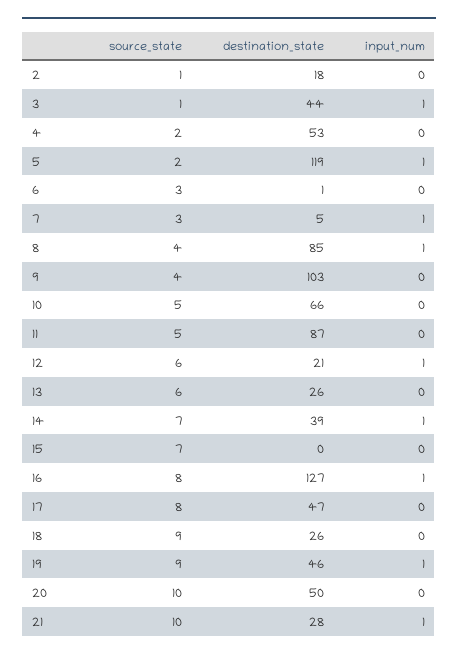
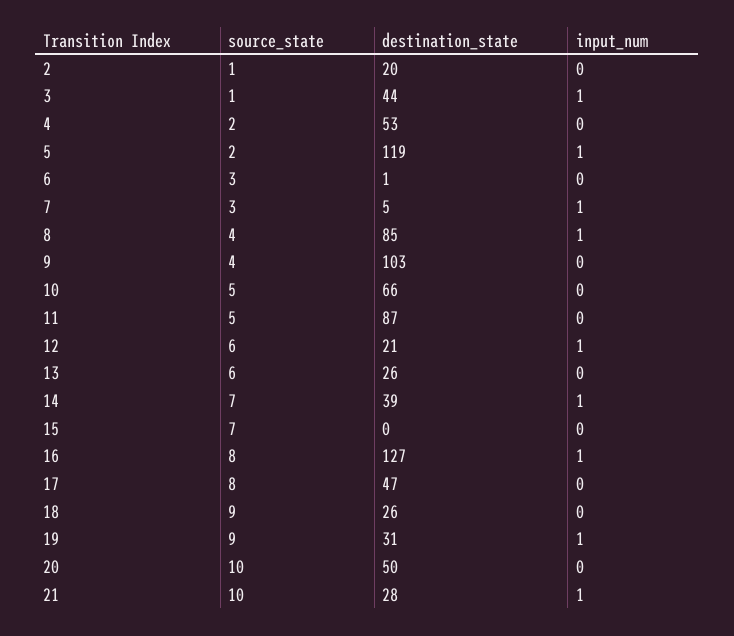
  {
    "source_state": {
      "2": 1,
      "3": 1,
      "4": 2,
      "5": 2,
      "6": 3,
      "7": 3,
      "8": 4,
      "9": 4,
      "10": 5,
      "11": 5,
      "12": 6,
      "13": 6,
      "14": 7,
      "15": 7,
      "16": 8,
      "17": 8,
      "18": 9,
      "19": 9,
      "20": 10,
      "21": 10
    },
    "destination_state": {
-     "2": 18,
+     "2": 20,
      "3": 44,
      "4": 53,
      "5": 119,
      "6": 1,
      "7": 5,
      "8": 85,
      "9": 103,
      "10": 66,
      "11": 87,
      "12": 21,
      "13": 26,
      "14": 39,
      "15": 0,
      "16": 127,
      "17": 47,
      "18": 26,
-     "19": 46,
+     "19": 31,
      "20": 50,
      "21": 28
    },
    "input_num": {
      "2": 0,
      "3": 1,
      "4": 0,
      "5": 1,
      "6": 0,
      "7": 1,
      "8": 1,
      "9": 0,
      "10": 0,
      "11": 0,
      "12": 1,
      "13": 0,
      "14": 1,
      "15": 0,
      "16": 1,
      "17": 0,
      "18": 0,
      "19": 1,
      "20": 0,
      "21": 1
    }
  }

